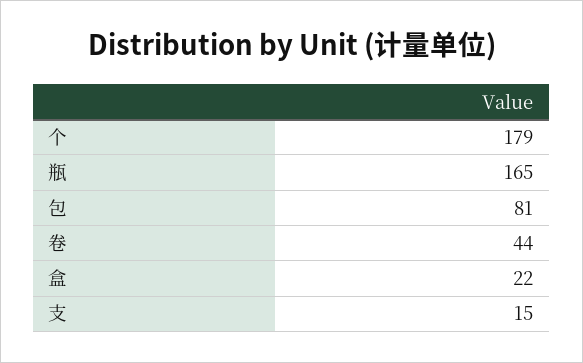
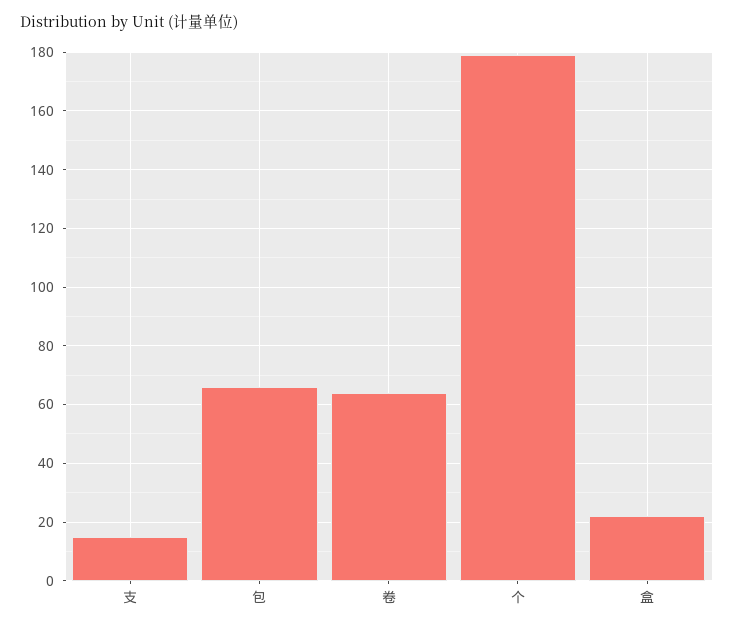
  {
    "个": 179,
-   "瓶": 165,
-   "包": 81,
+   "包": 65,
-   "卷": 44,
+   "卷": 65,
    "盒": 22,
    "支": 15
  }

